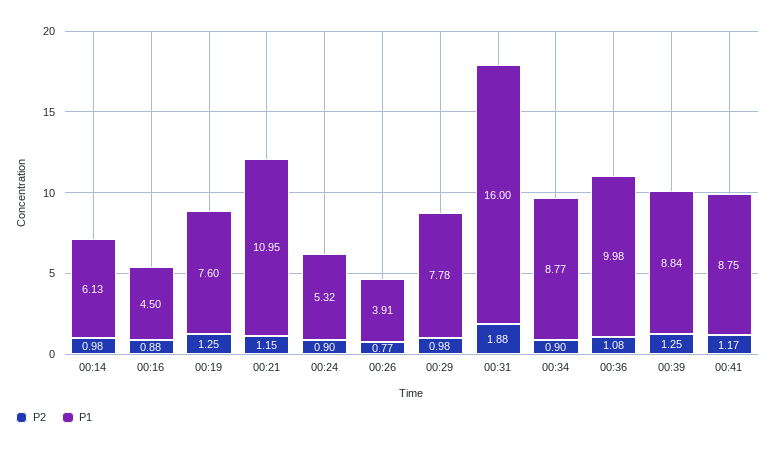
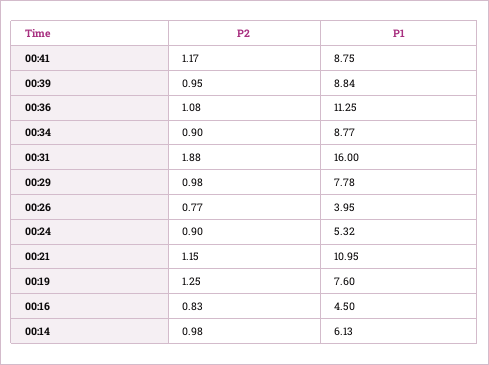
  {
    "P2": {
      "00:14": 0.98,
-     "00:16": 0.88,
+     "00:16": 0.83,
      "00:19": 1.25,
      "00:21": 1.15,
      "00:24": 0.9,
      "00:26": 0.77,
      "00:29": 0.98,
      "00:31": 1.88,
      "00:34": 0.9,
      "00:36": 1.08,
-     "00:39": 1.25,
+     "00:39": 0.95,
      "00:41": 1.17
    },
    "P1": {
      "00:14": 6.13,
      "00:16": 4.5,
      "00:19": 7.6,
      "00:21": 10.95,
      "00:24": 5.32,
-     "00:26": 3.91,
+     "00:26": 3.95,
      "00:29": 7.78,
      "00:31": 16,
      "00:34": 8.77,
-     "00:36": 9.98,
+     "00:36": 11.25,
      "00:39": 8.84,
      "00:41": 8.75
    }
  }

